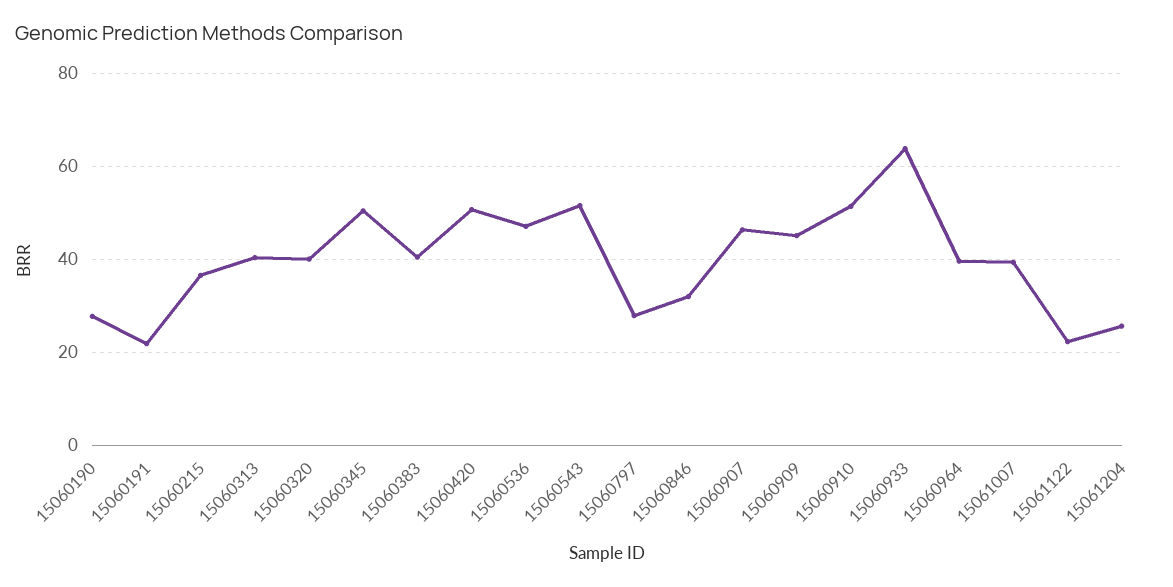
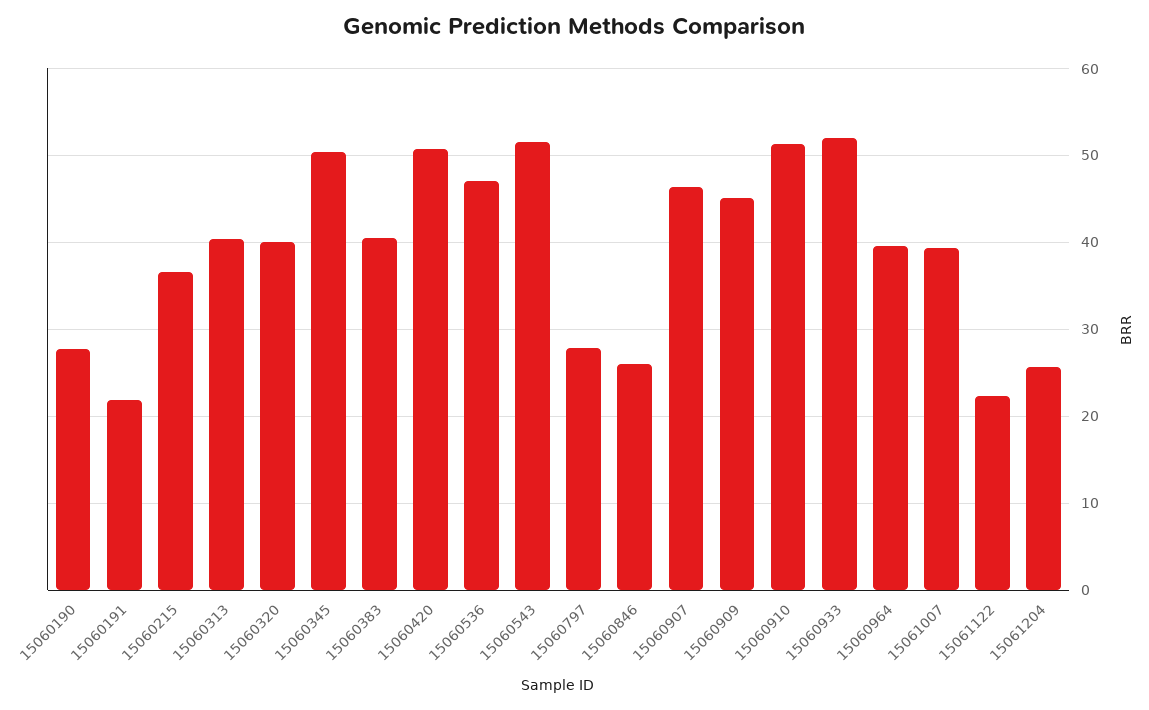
  {
    "15060190": 28,
    "15060191": 22,
    "15060215": 37,
    "15060313": 40,
    "15060320": 40,
    "15060345": 50,
    "15060383": 40,
    "15060420": 51,
    "15060536": 47,
    "15060543": 52,
    "15060797": 28,
-   "15060846": 32,
+   "15060846": 26,
    "15060907": 46,
    "15060909": 45,
    "15060910": 51,
-   "15060933": 64,
+   "15060933": 52,
    "15060964": 40,
    "15061007": 39,
    "15061122": 22,
    "15061204": 26
  }

